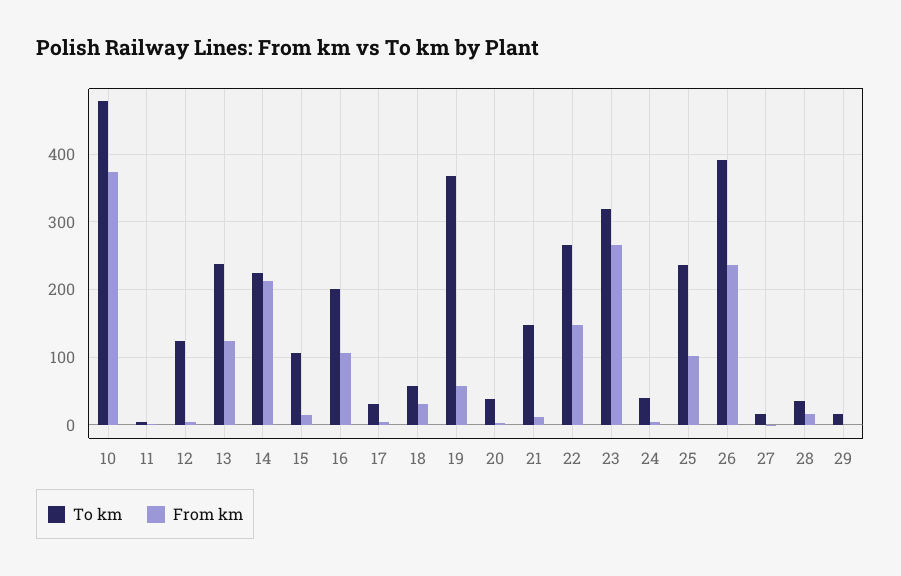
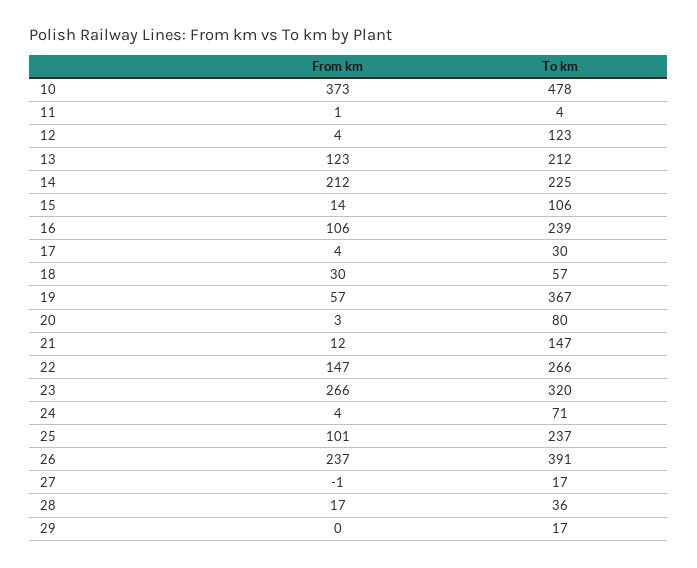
  {
    "To km": {
      "10": 478,
      "11": 4,
      "12": 123,
-     "13": 240,
+     "13": 212,
      "14": 225,
      "15": 106,
-     "16": 200,
+     "16": 239,
      "17": 30,
      "18": 57,
      "19": 367,
-     "20": 40,
+     "20": 80,
      "21": 147,
      "22": 266,
      "23": 320,
-     "24": 40,
+     "24": 71,
      "25": 237,
      "26": 391,
      "27": 17,
      "28": 36,
      "29": 17
    },
    "From km": {
      "10": 373,
      "11": 1,
      "12": 4,
      "13": 123,
      "14": 212,
      "15": 14,
      "16": 106,
      "17": 4,
      "18": 30,
      "19": 57,
      "20": 3,
      "21": 12,
      "22": 147,
      "23": 266,
      "24": 4,
      "25": 101,
      "26": 237,
      "27": -1,
      "28": 17,
      "29": 0
    }
  }

